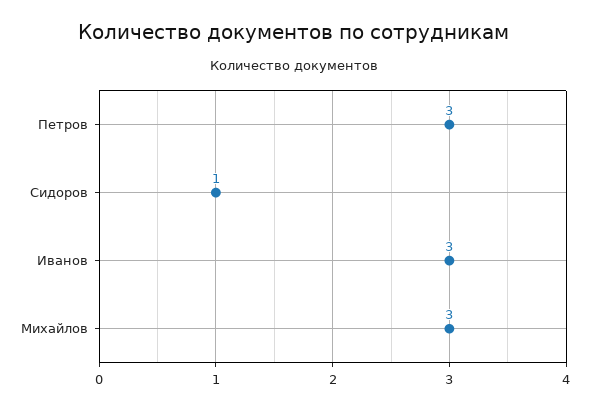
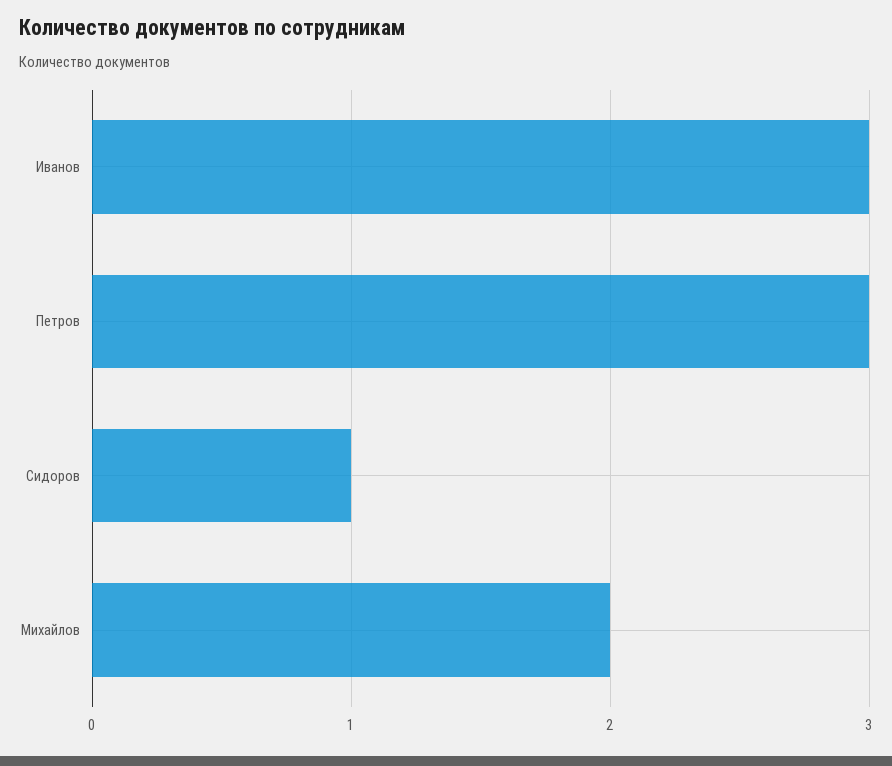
  {
    "Петров": 3,
    "Сидоров": 1,
    "Иванов": 3,
-   "Михайлов": 3
+   "Михайлов": 2
  }

